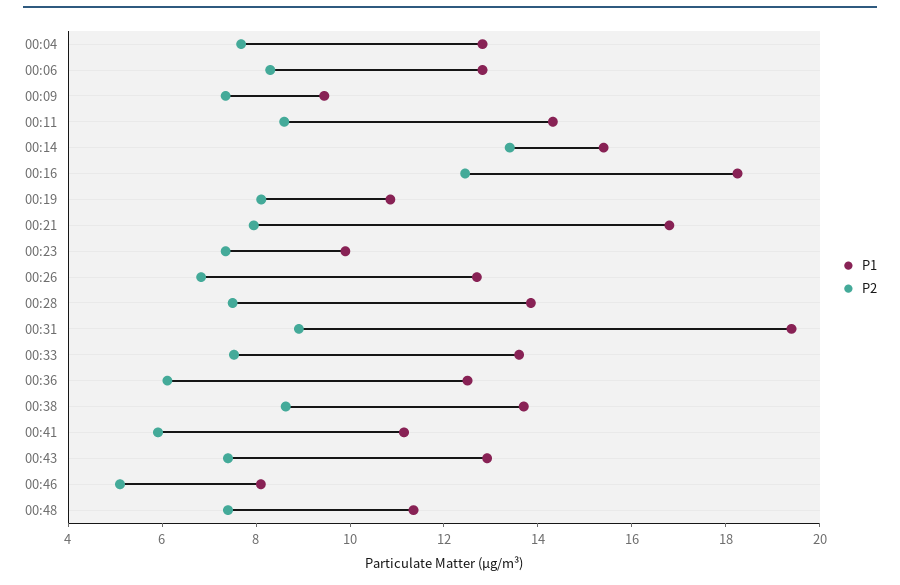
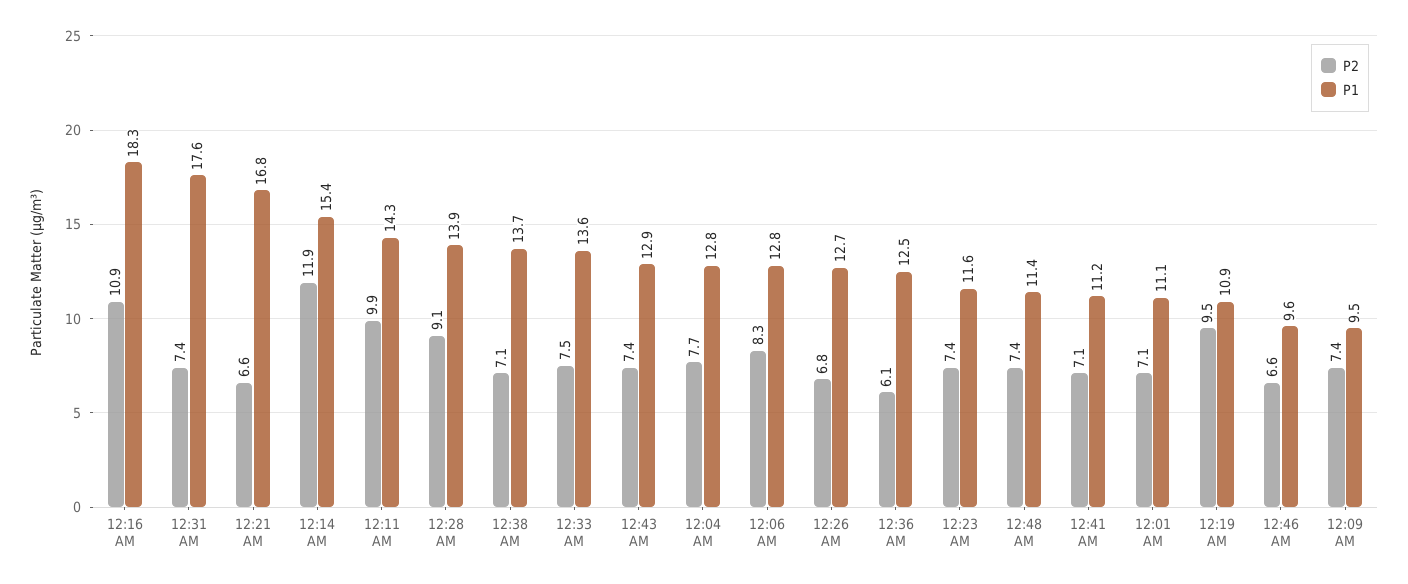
  {
    "P1": {
      "00:04": 12.8,
      "00:06": 12.8,
      "00:09": 9.5,
      "00:11": 14.3,
      "00:14": 15.4,
      "00:16": 18.3,
      "00:19": 10.9,
      "00:21": 16.8,
-     "00:23": 10,
+     "00:23": 11.6,
      "00:26": 12.7,
      "00:28": 13.9,
-     "00:31": 19.5,
+     "00:31": 17.6,
      "00:33": 13.6,
      "00:36": 12.5,
      "00:38": 13.7,
      "00:41": 11.2,
      "00:43": 12.9,
-     "00:46": 8,
+     "00:46": 9.6,
-     "00:48": 11.4
+     "00:48": 11.4,
+     "12:01 AM": 11.1
    },
    "P2": {
      "00:04": 7.7,
      "00:06": 8.3,
      "00:09": 7.4,
-     "00:11": 8.5,
+     "00:11": 9.9,
-     "00:14": 13.5,
+     "00:14": 11.9,
-     "00:16": 12.5,
+     "00:16": 10.9,
-     "00:19": 8,
+     "00:19": 9.5,
-     "00:21": 8,
+     "00:21": 6.6,
      "00:23": 7.4,
      "00:26": 6.8,
-     "00:28": 7.5,
+     "00:28": 9.1,
-     "00:31": 9,
+     "00:31": 7.4,
      "00:33": 7.5,
      "00:36": 6.1,
-     "00:38": 8.5,
+     "00:38": 7.1,
-     "00:41": 6,
+     "00:41": 7.1,
      "00:43": 7.4,
-     "00:46": 5,
+     "00:46": 6.6,
-     "00:48": 7.4
+     "00:48": 7.4,
+     "12:01 AM": 7.1
    }
  }

